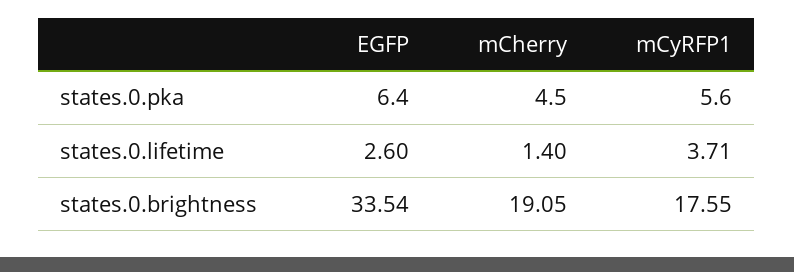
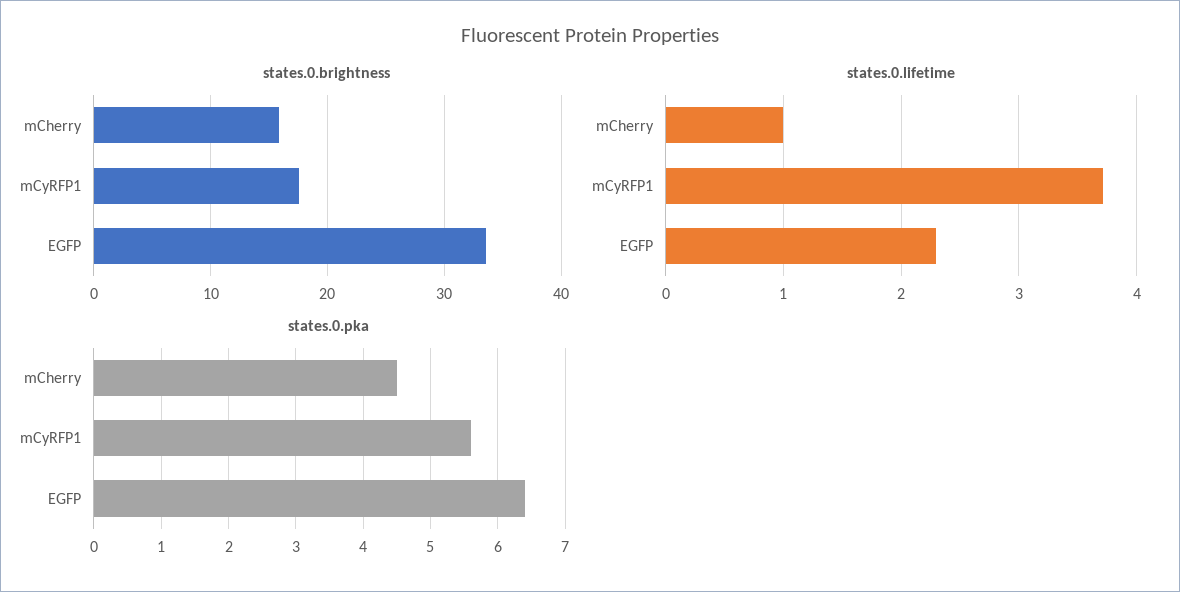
  {
    "states.0.pka": {
      "EGFP": 6.4,
      "mCherry": 4.5,
      "mCyRFP1": 5.6
    },
    "states.0.lifetime": {
-     "EGFP": 2.6,
+     "EGFP": 2.3,
-     "mCherry": 1.4,
+     "mCherry": 1,
      "mCyRFP1": 3.71
    },
    "states.0.brightness": {
      "EGFP": 33.54,
-     "mCherry": 19.05,
+     "mCherry": 16,
      "mCyRFP1": 17.55
    }
  }

